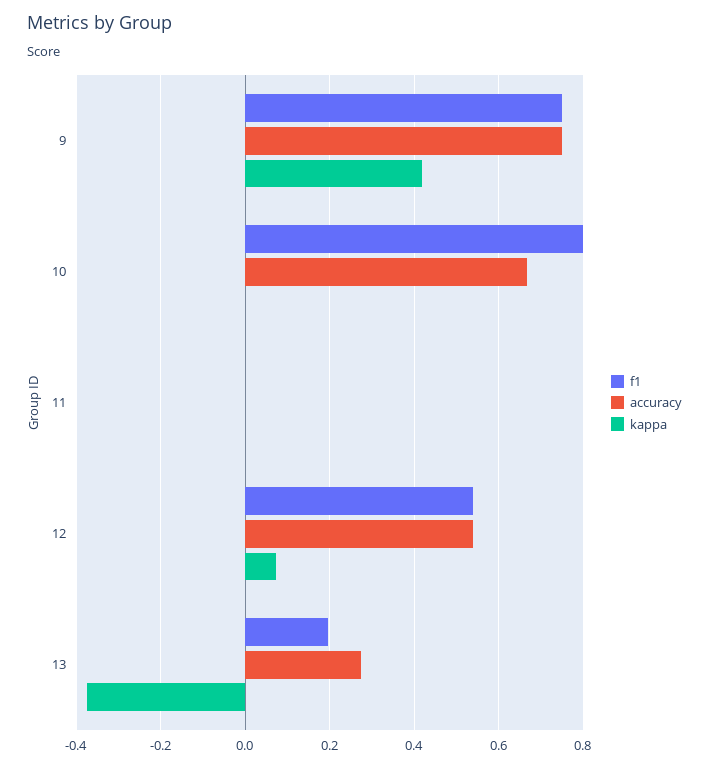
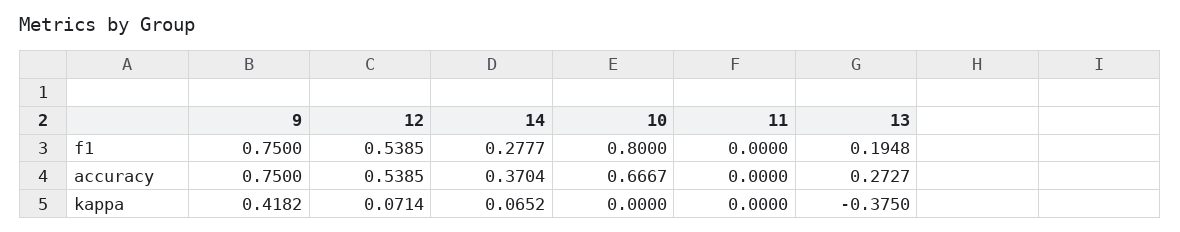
  {
    "f1": {
      "9": 0.75,
      "10": 0.8,
      "11": 0,
      "12": 0.5385,
-     "13": 0.1948
+     "13": 0.1948,
+     "14": 0.2777
    },
    "accuracy": {
      "9": 0.75,
      "10": 0.6667,
      "11": 0,
      "12": 0.5385,
-     "13": 0.2727
+     "13": 0.2727,
+     "14": 0.3704
    },
    "kappa": {
      "9": 0.4182,
      "10": 0,
      "11": 0,
      "12": 0.0714,
-     "13": -0.375
+     "13": -0.375,
+     "14": 0.0652
    }
  }

